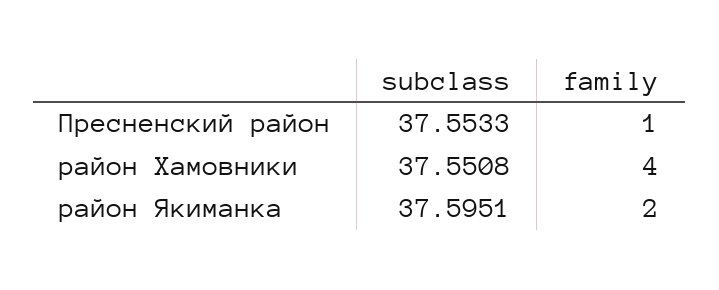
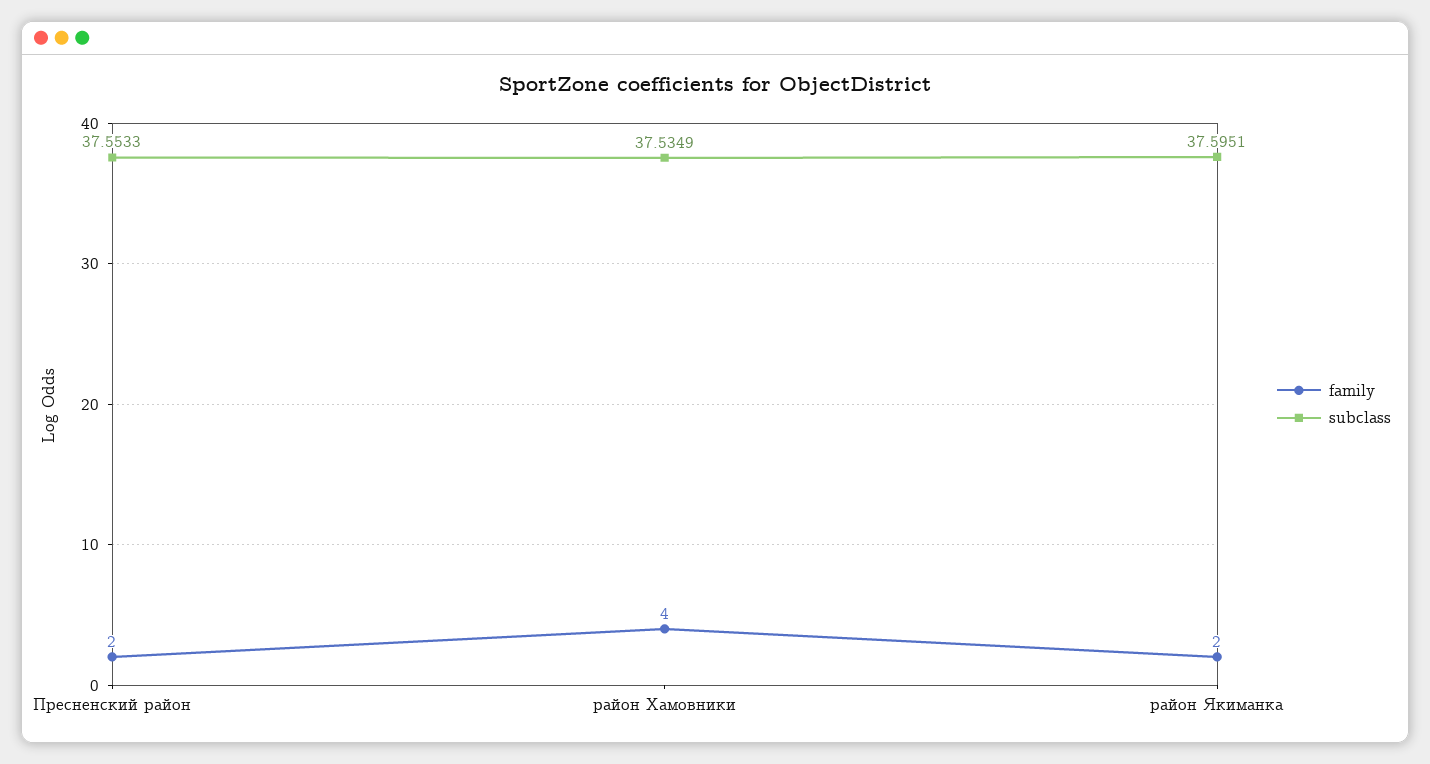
  {
    "subclass": {
      "Пресненский район": 37.5533,
-     "район Хамовники": 37.5508,
+     "район Хамовники": 37.5349,
      "район Якиманка": 37.5951
    },
    "family": {
-     "Пресненский район": 1,
+     "Пресненский район": 2,
      "район Хамовники": 4,
      "район Якиманка": 2
    }
  }

